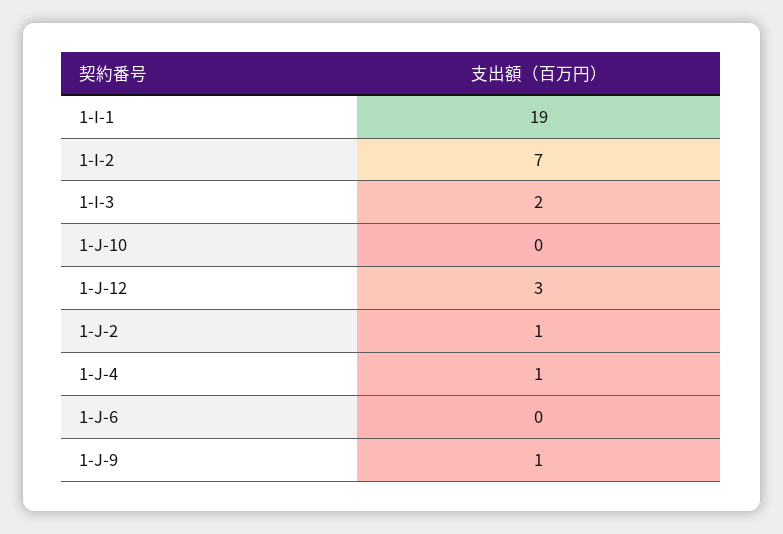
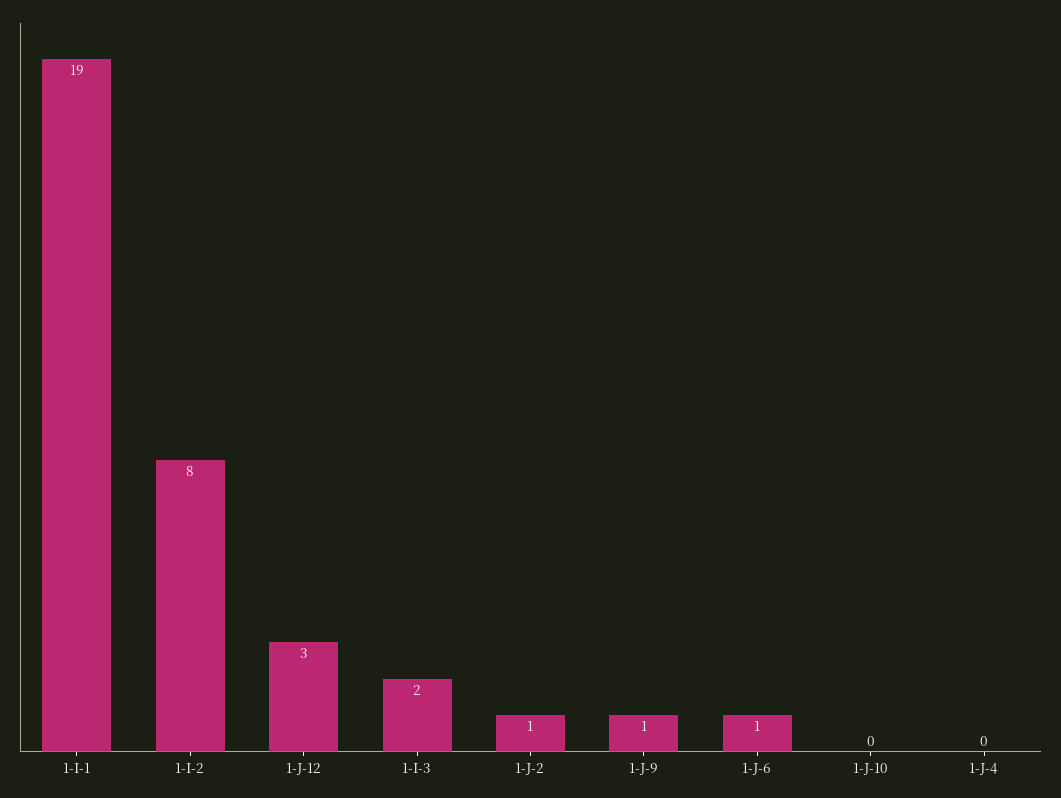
  {
    "1-I-1": 19,
-   "1-I-2": 7,
+   "1-I-2": 8,
    "1-I-3": 2,
    "1-J-10": 0,
    "1-J-12": 3,
    "1-J-2": 1,
-   "1-J-4": 1,
+   "1-J-4": 0,
-   "1-J-6": 0,
+   "1-J-6": 1,
    "1-J-9": 1
  }

